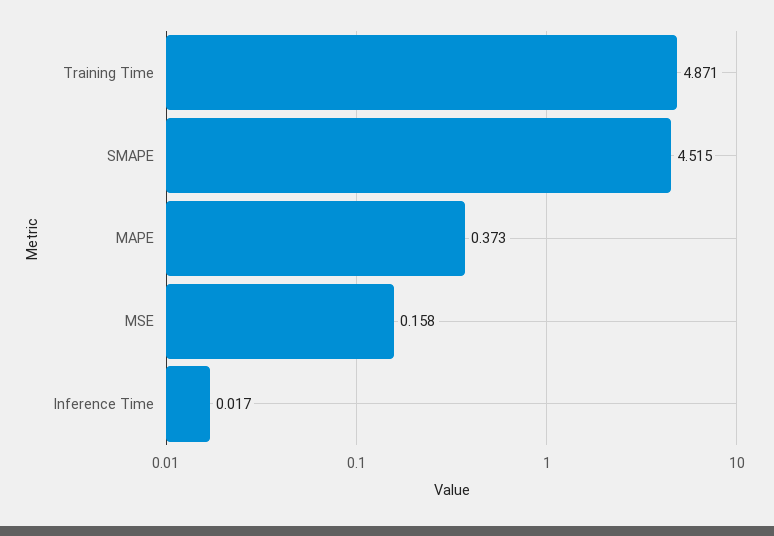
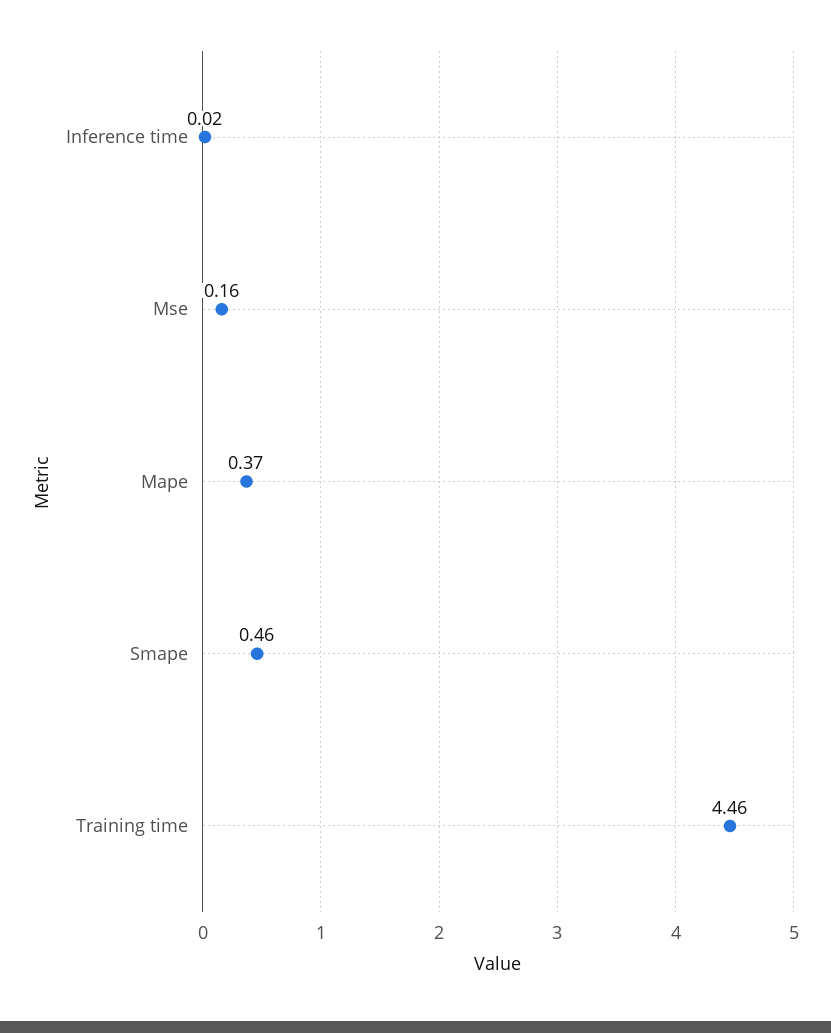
  {
-   "Training Time": 4.871,
+   "Training Time": 4.46,
-   "SMAPE": 4.515,
+   "SMAPE": 0.46,
    "MAPE": 0.373,
    "MSE": 0.158,
    "Inference Time": 0.017
  }

